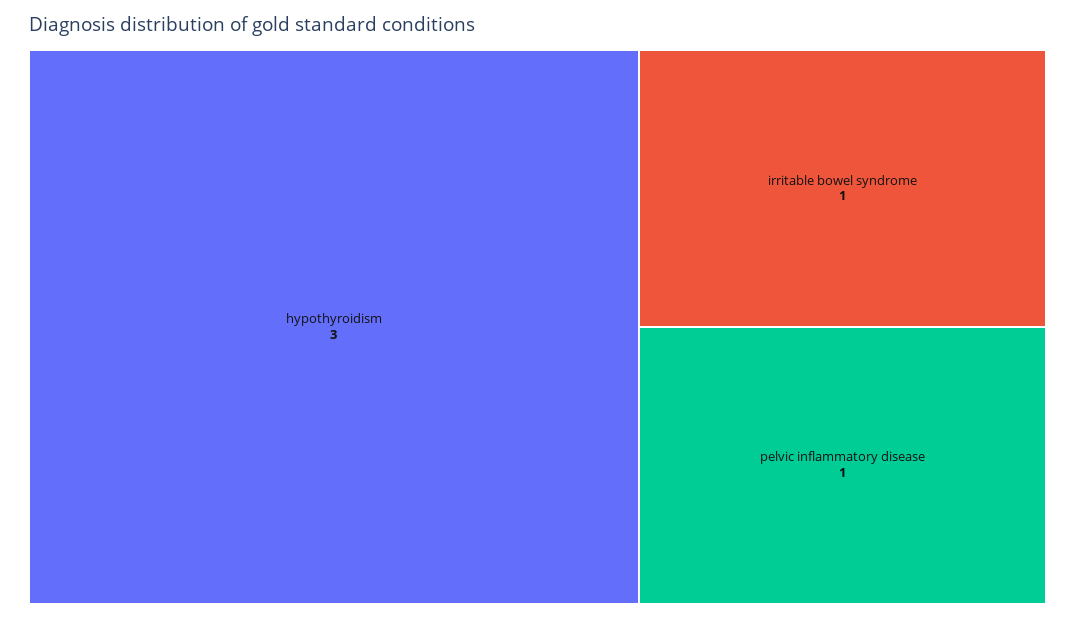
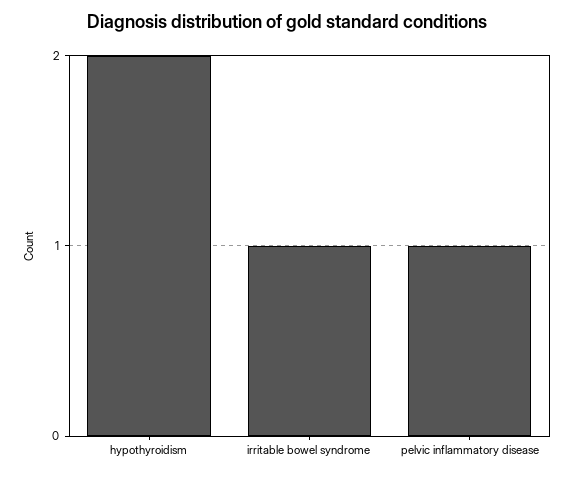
  {
-   "hypothyroidism": 3,
+   "hypothyroidism": 2,
    "irritable bowel syndrome": 1,
    "pelvic inflammatory disease": 1
  }

